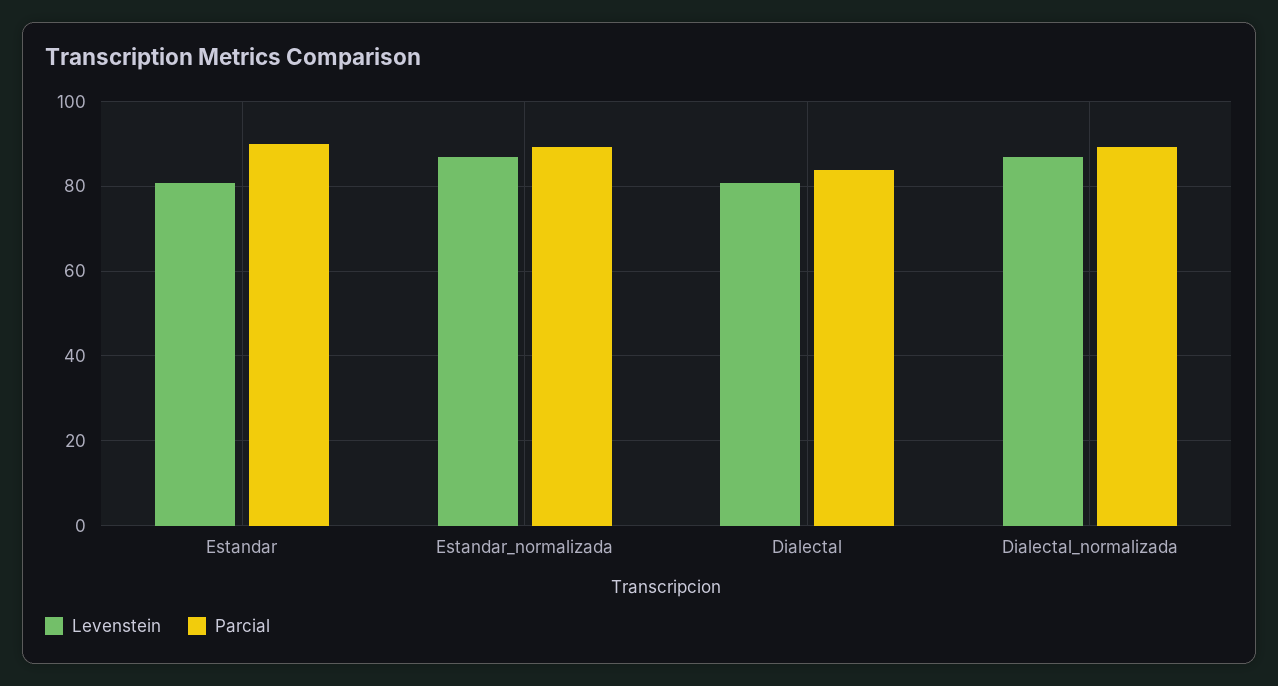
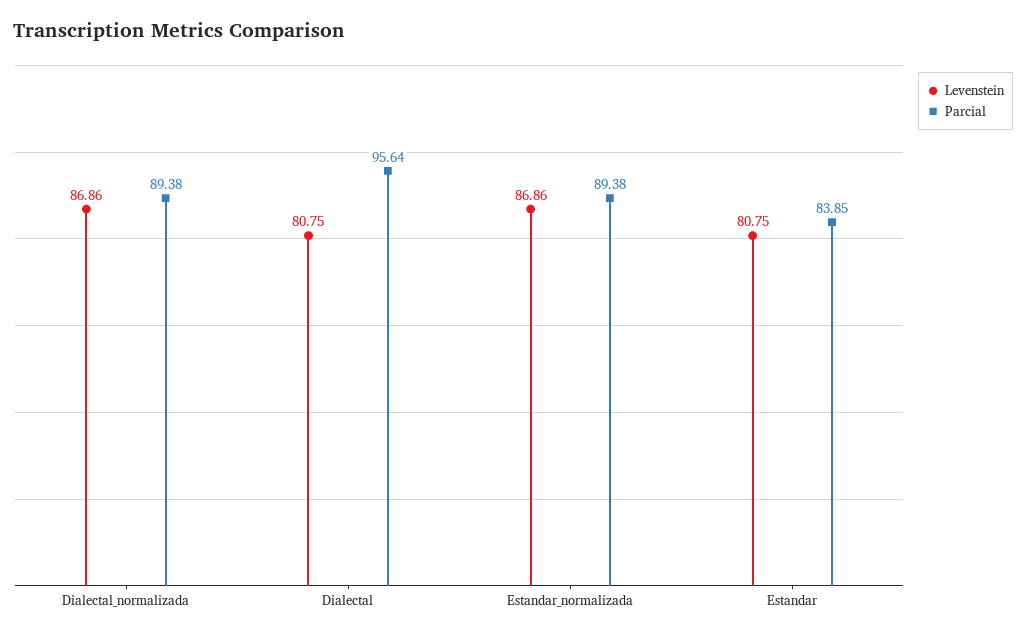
  {
    "Levenstein": {
      "Estandar": 80.75,
      "Estandar_normalizada": 86.86,
      "Dialectal": 80.75,
      "Dialectal_normalizada": 86.86
    },
    "Parcial": {
-     "Estandar": 90,
+     "Estandar": 83.85,
      "Estandar_normalizada": 89.38,
-     "Dialectal": 84,
+     "Dialectal": 95.64,
      "Dialectal_normalizada": 89.38
    }
  }

